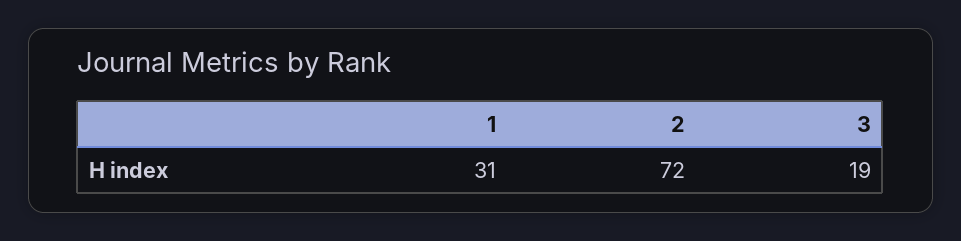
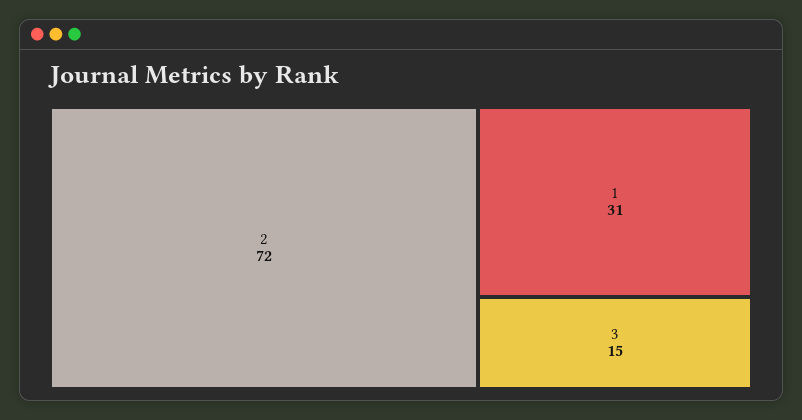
  {
    "1": 31,
    "2": 72,
-   "3": 19
+   "3": 15
  }

